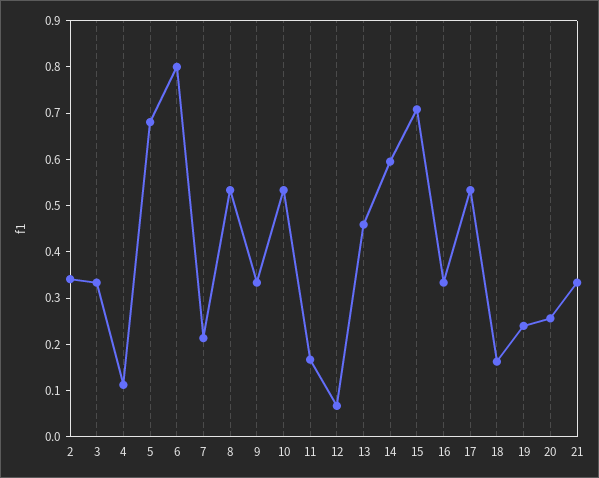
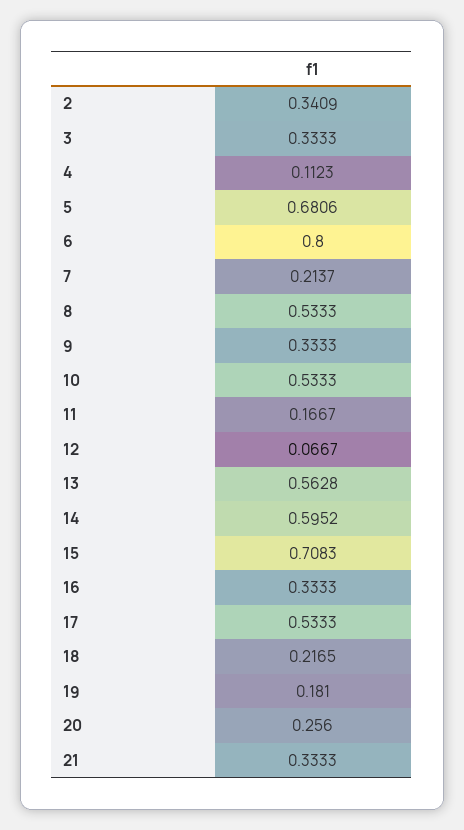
  {
    "2": 0.3409,
    "3": 0.3333,
    "4": 0.1123,
    "5": 0.6806,
    "6": 0.8,
    "7": 0.2137,
    "8": 0.5333,
    "9": 0.3333,
    "10": 0.5333,
    "11": 0.1667,
    "12": 0.0667,
-   "13": 0.46,
+   "13": 0.5628,
    "14": 0.5952,
    "15": 0.7083,
    "16": 0.3333,
    "17": 0.5333,
-   "18": 0.16,
+   "18": 0.2165,
-   "19": 0.24,
+   "19": 0.181,
    "20": 0.256,
    "21": 0.3333
  }

